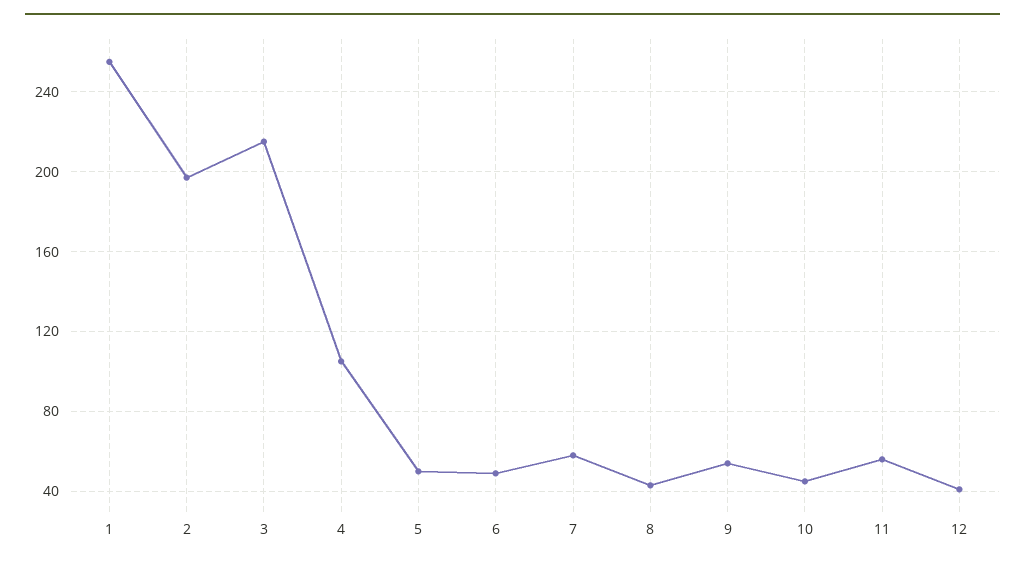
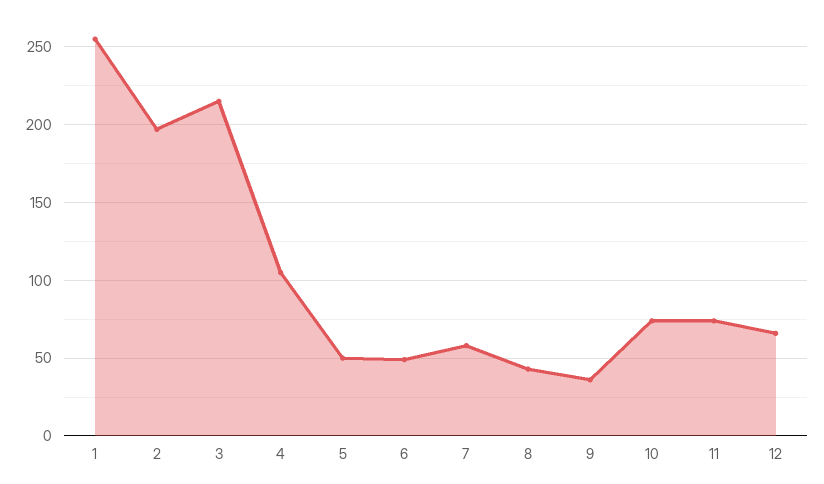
  {
    "1": 255,
    "2": 195,
    "3": 215,
    "4": 105,
    "5": 50,
    "6": 50,
    "7": 60,
    "8": 45,
-   "9": 55,
+   "9": 35,
-   "10": 45,
+   "10": 75,
-   "11": 55,
+   "11": 75,
-   "12": 40
+   "12": 65
  }

